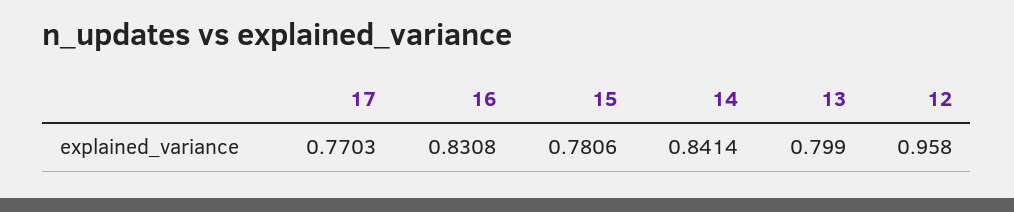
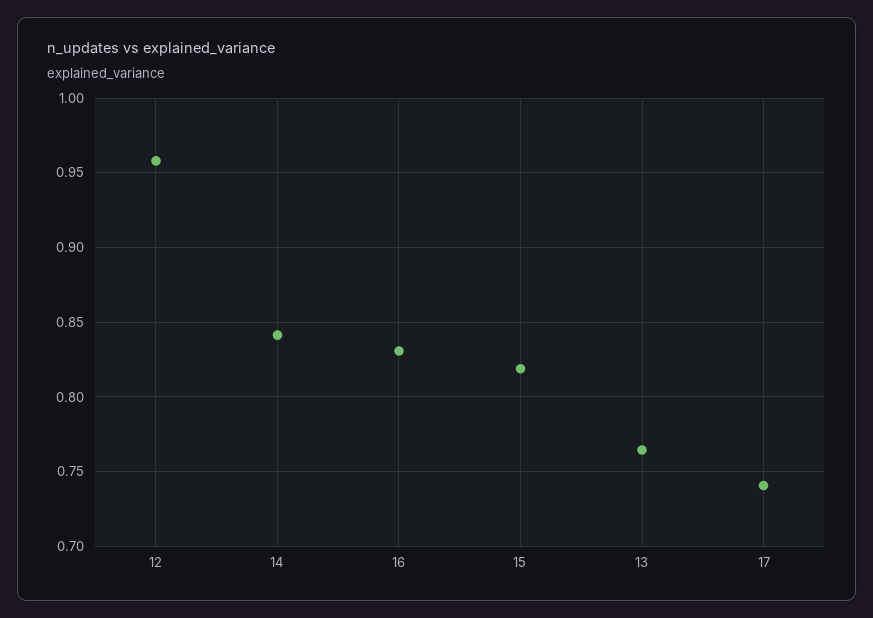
  {
-   "17": 0.7703,
+   "17": 0.74,
    "16": 0.8308,
-   "15": 0.7806,
+   "15": 0.82,
    "14": 0.8414,
-   "13": 0.799,
+   "13": 0.765,
    "12": 0.958
  }

